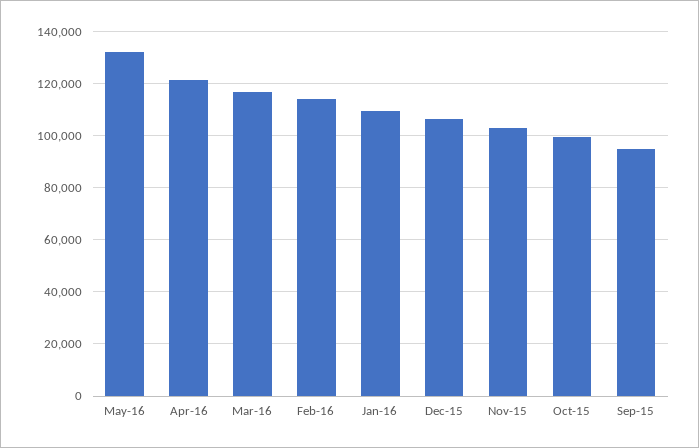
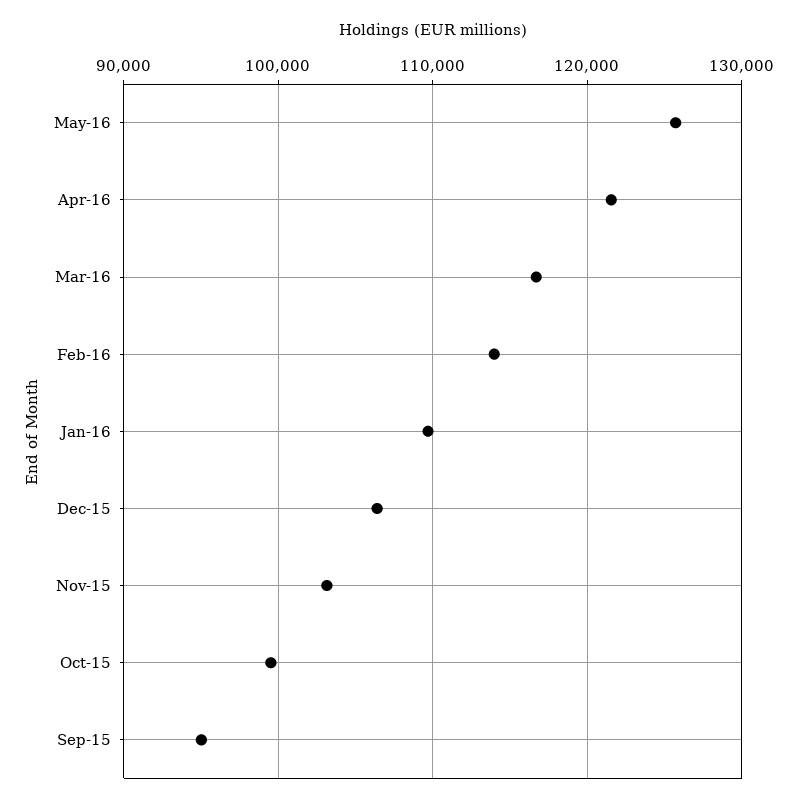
  {
-   "May-16": 132500,
+   "May-16": 126000,
    "Apr-16": 122000,
    "Mar-16": 117000,
    "Feb-16": 114000,
    "Jan-16": 110000,
    "Dec-15": 106000,
    "Nov-15": 103000,
    "Oct-15": 100000,
    "Sep-15": 95000
  }

